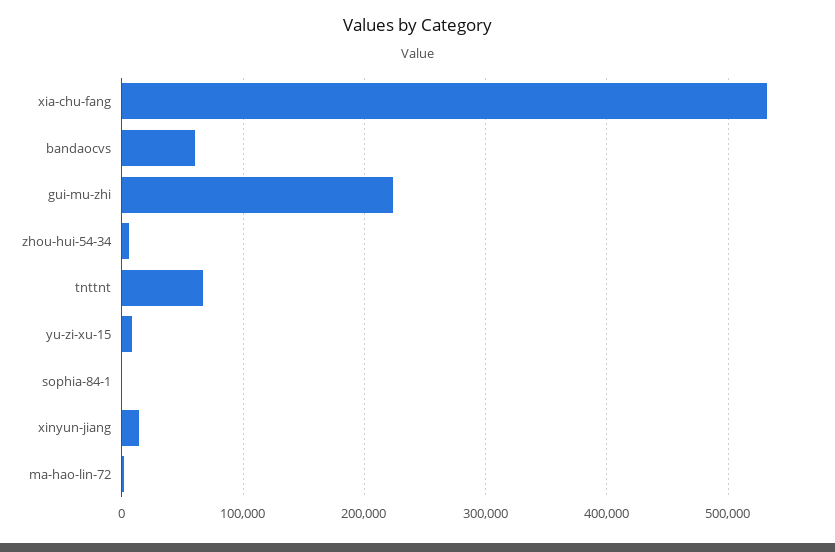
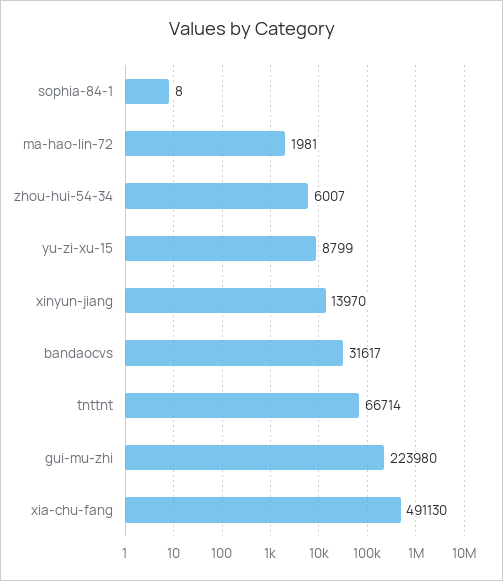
  {
-   "xia-chu-fang": 530000,
+   "xia-chu-fang": 491130,
-   "bandaocvs": 60000,
+   "bandaocvs": 31617,
    "gui-mu-zhi": 223980,
    "zhou-hui-54-34": 6007,
    "tnttnt": 66714,
    "yu-zi-xu-15": 8799,
    "sophia-84-1": 8,
    "xinyun-jiang": 13970,
    "ma-hao-lin-72": 1981
  }

